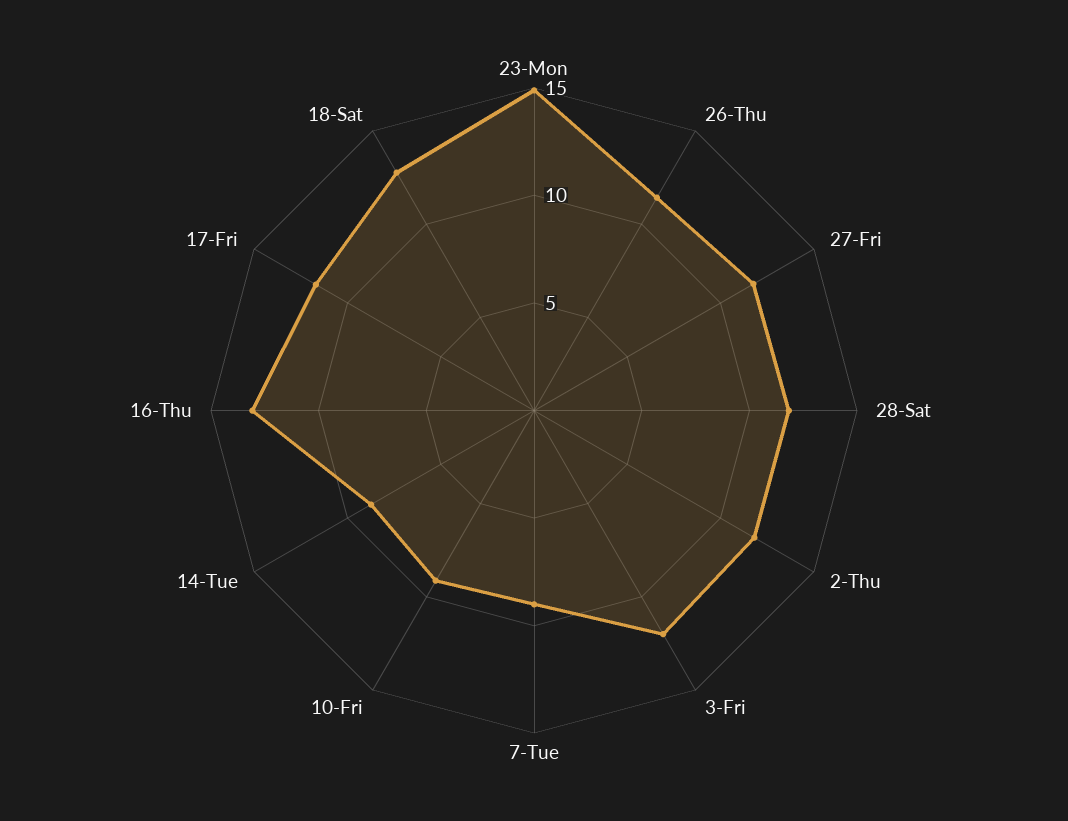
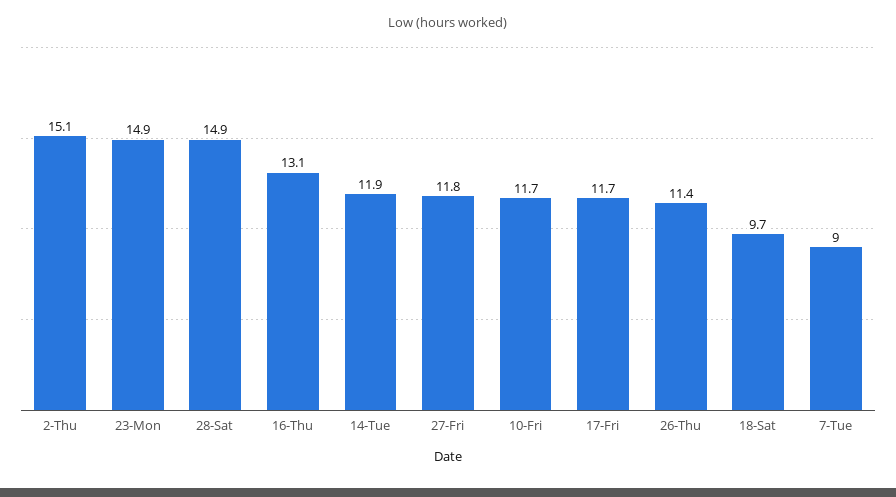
  {
    "23-Mon": 14.9,
    "26-Thu": 11.4,
    "27-Fri": 11.8,
-   "28-Sat": 12,
+   "28-Sat": 14.9,
-   "2-Thu": 12,
+   "2-Thu": 15.1,
-   "3-Fri": 12,
    "7-Tue": 9,
-   "10-Fri": 9,
+   "10-Fri": 11.7,
-   "14-Tue": 9,
+   "14-Tue": 11.9,
    "16-Thu": 13.1,
    "17-Fri": 11.7,
-   "18-Sat": 13
+   "18-Sat": 9.7
  }

